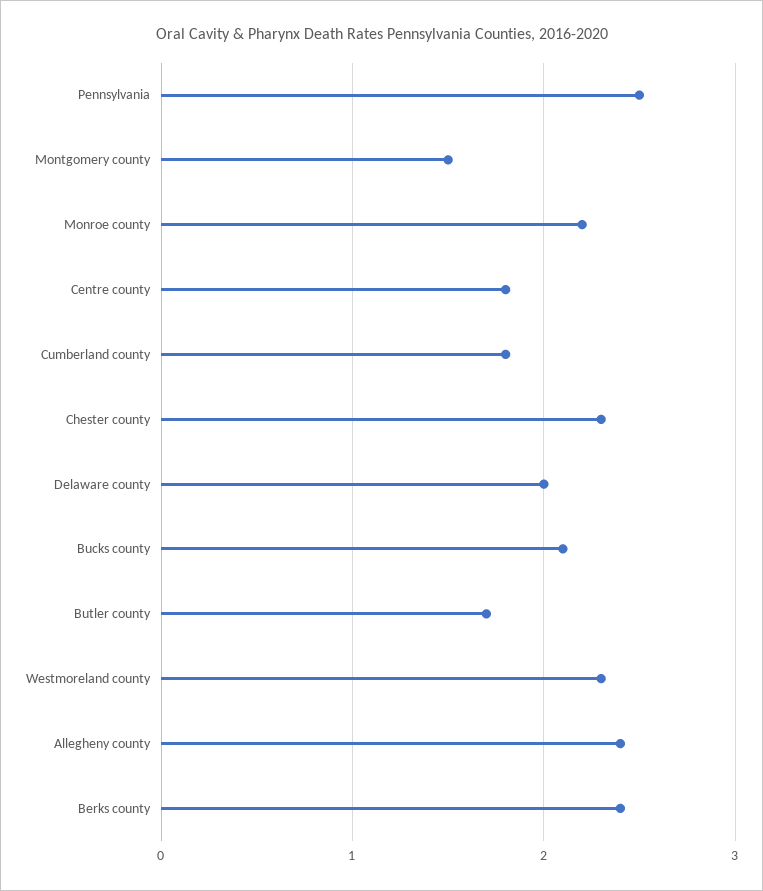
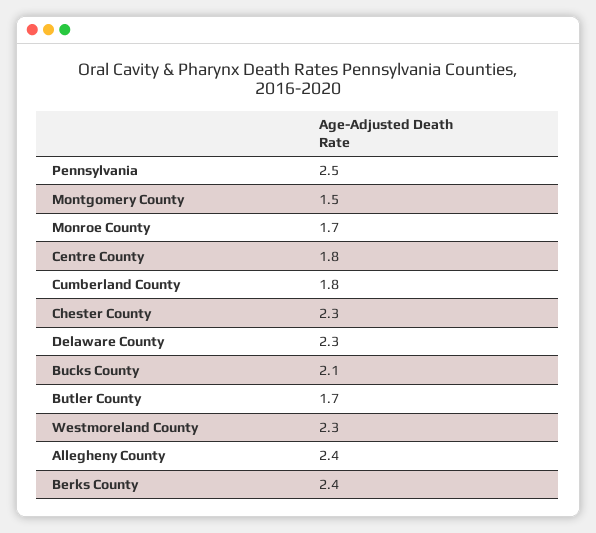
  {
    "Pennsylvania": 2.5,
    "Montgomery county": 1.5,
-   "Monroe county": 2.2,
+   "Monroe county": 1.7,
    "Centre county": 1.8,
    "Cumberland county": 1.8,
    "Chester county": 2.3,
-   "Delaware county": 2,
+   "Delaware county": 2.3,
    "Bucks county": 2.1,
    "Butler county": 1.7,
    "Westmoreland county": 2.3,
    "Allegheny county": 2.4,
    "Berks county": 2.4
  }

